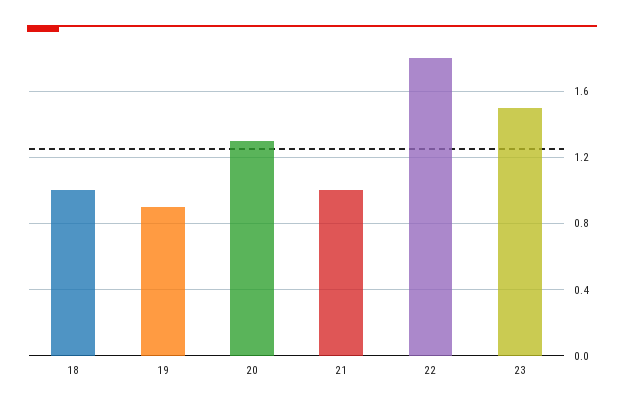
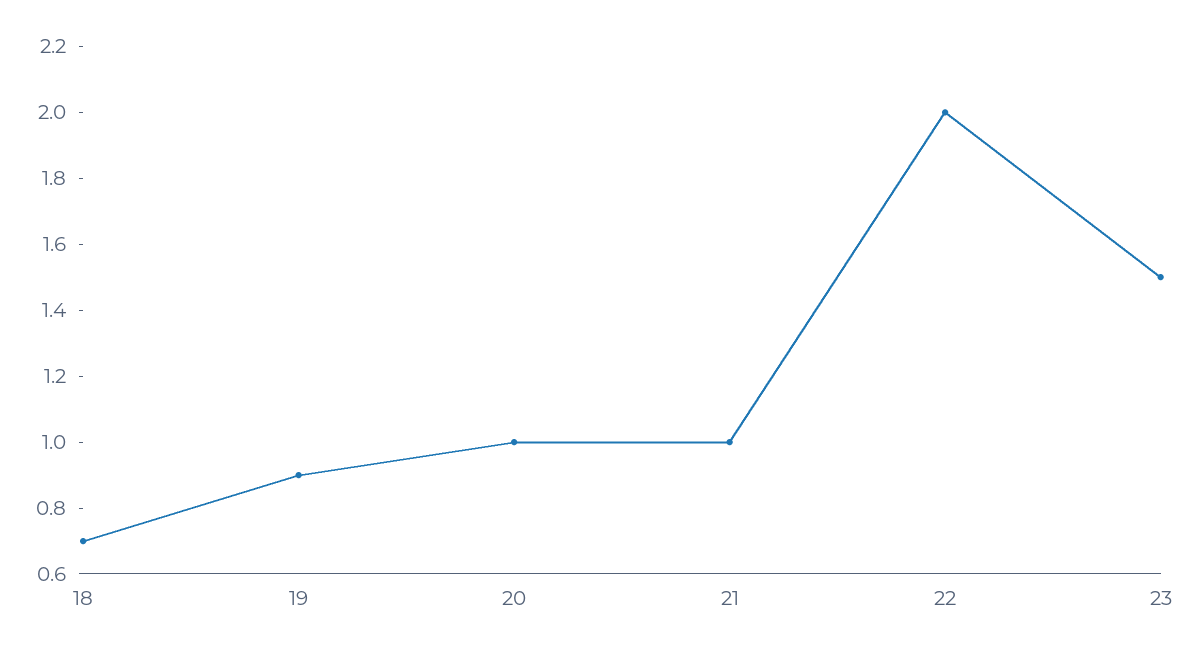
  {
-   "18": 1,
+   "18": 0.7,
    "19": 0.9,
-   "20": 1.3,
+   "20": 1,
    "21": 1,
-   "22": 1.8,
+   "22": 2,
    "23": 1.5
  }

